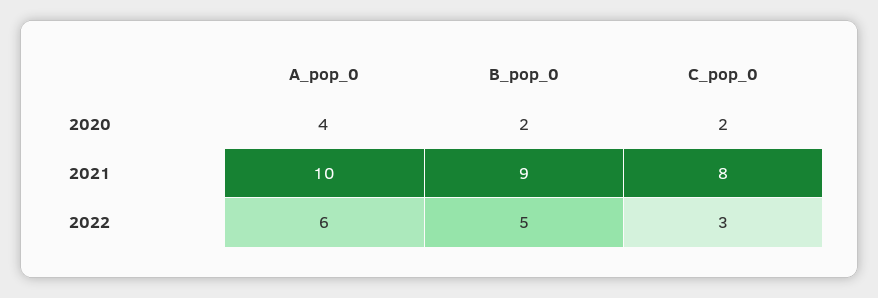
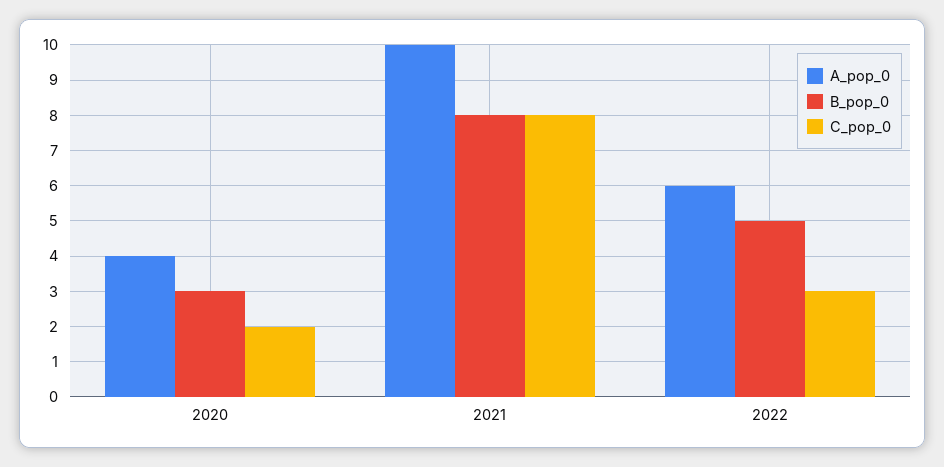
  {
    "A_pop_0": {
      "2020": 4,
      "2021": 10,
      "2022": 6
    },
    "B_pop_0": {
-     "2020": 2,
+     "2020": 3,
-     "2021": 9,
+     "2021": 8,
      "2022": 5
    },
    "C_pop_0": {
      "2020": 2,
      "2021": 8,
      "2022": 3
    }
  }

